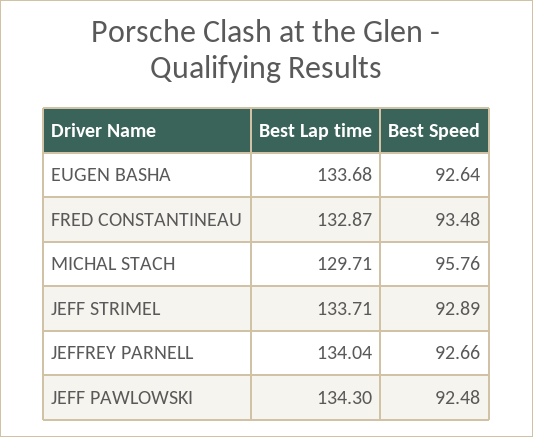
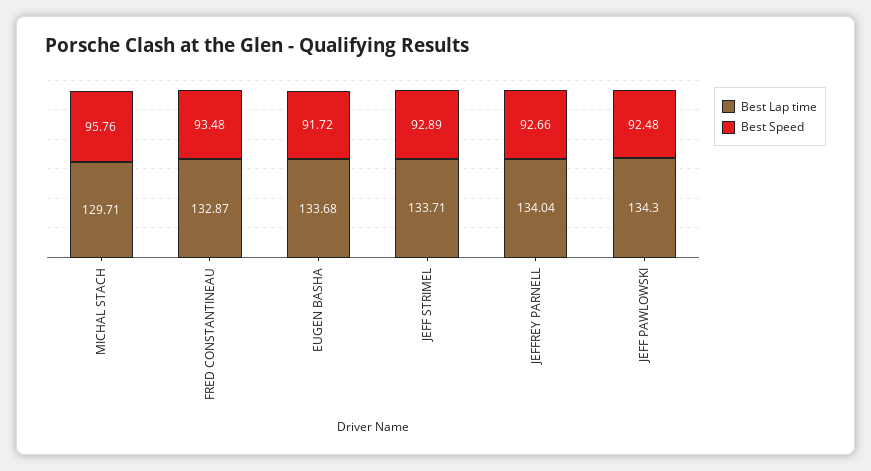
  {
    "Best Lap time": {
      "EUGEN BASHA": 133.68,
      "FRED CONSTANTINEAU": 132.87,
      "MICHAL STACH": 129.71,
      "JEFF STRIMEL": 133.71,
      "JEFFREY PARNELL": 134.04,
      "JEFF PAWLOWSKI": 134.3
    },
    "Best Speed": {
-     "EUGEN BASHA": 92.64,
+     "EUGEN BASHA": 91.72,
      "FRED CONSTANTINEAU": 93.48,
      "MICHAL STACH": 95.76,
      "JEFF STRIMEL": 92.89,
      "JEFFREY PARNELL": 92.66,
      "JEFF PAWLOWSKI": 92.48
    }
  }

